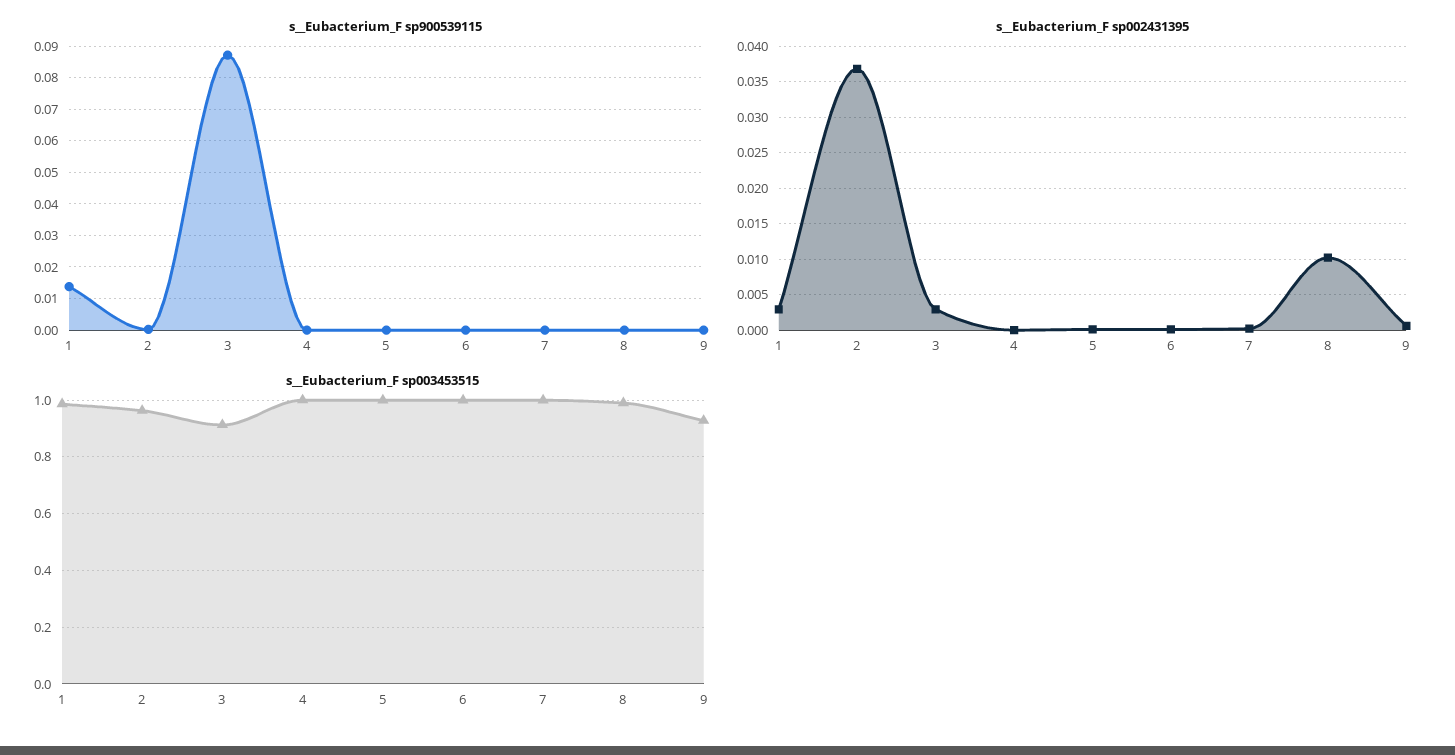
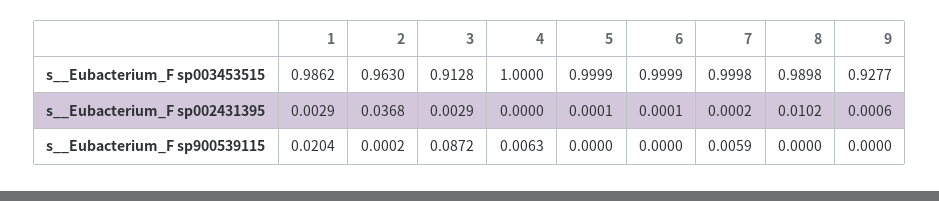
  {
    "s__Eubacterium_F sp900539115": {
-     "1": 0.014,
+     "1": 0.0204,
      "2": 0.0002,
      "3": 0.0872,
-     "4": 0,
+     "4": 0.0063,
      "5": 0,
      "6": 0,
-     "7": 0,
+     "7": 0.0059,
      "8": 0,
      "9": 0
    },
    "s__Eubacterium_F sp002431395": {
      "1": 0.0029,
      "2": 0.0368,
      "3": 0.0029,
      "4": 0,
      "5": 0.0001,
      "6": 0.0001,
      "7": 0.0002,
      "8": 0.0102,
      "9": 0.0006
    },
    "s__Eubacterium_F sp003453515": {
      "1": 0.9862,
      "2": 0.963,
      "3": 0.9128,
      "4": 1,
      "5": 0.9999,
      "6": 0.9999,
      "7": 0.9998,
      "8": 0.9898,
      "9": 0.9277
    }
  }

